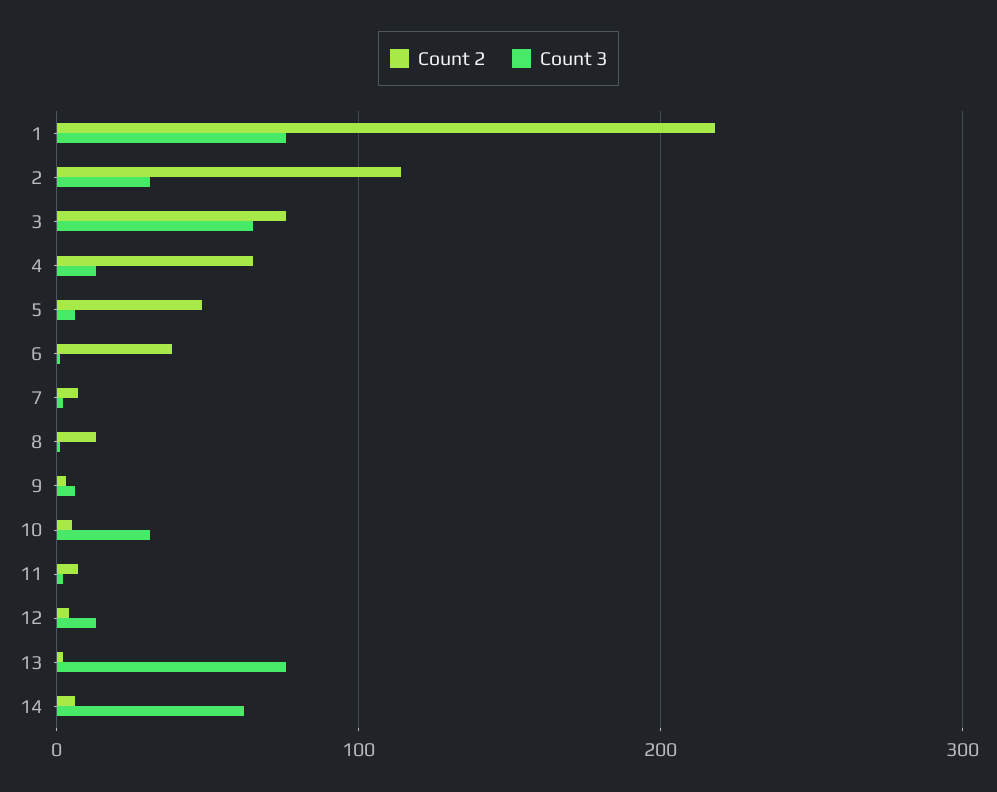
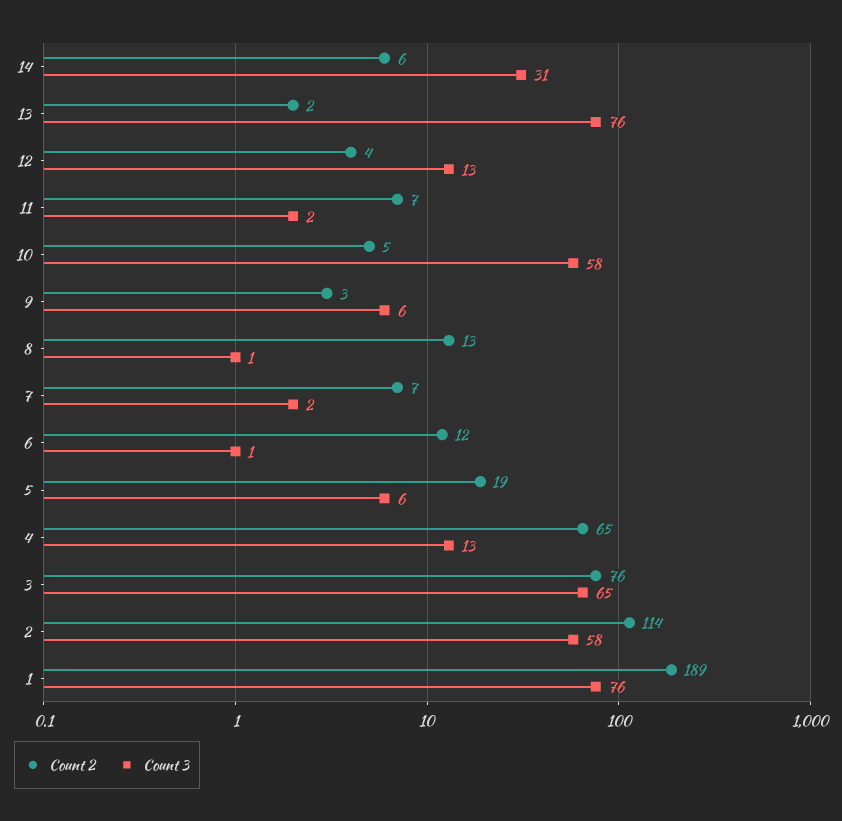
  {
    "Count 2": {
-     "1": 220,
+     "1": 189,
      "2": 114,
      "3": 76,
      "4": 65,
-     "5": 50,
+     "5": 19,
-     "6": 40,
+     "6": 12,
      "7": 7,
      "8": 13,
      "9": 3,
      "10": 5,
      "11": 7,
      "12": 4,
      "13": 2,
      "14": 6
    },
    "Count 3": {
      "1": 76,
-     "2": 30,
+     "2": 58,
      "3": 65,
      "4": 13,
      "5": 6,
      "6": 1,
      "7": 2,
      "8": 1,
      "9": 6,
-     "10": 30,
+     "10": 58,
      "11": 2,
      "12": 13,
      "13": 76,
-     "14": 60
+     "14": 31
    }
  }

